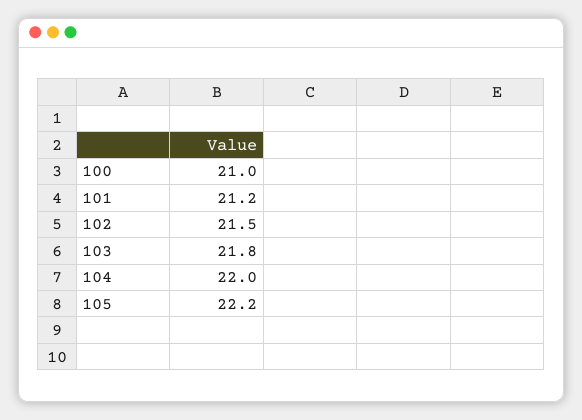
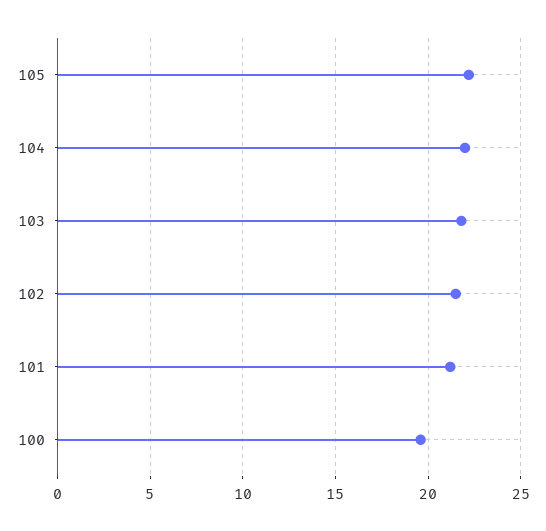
  {
-   "100": 21,
+   "100": 19.5,
    "101": 21.2,
    "102": 21.5,
    "103": 21.8,
    "104": 22,
    "105": 22.2
  }

